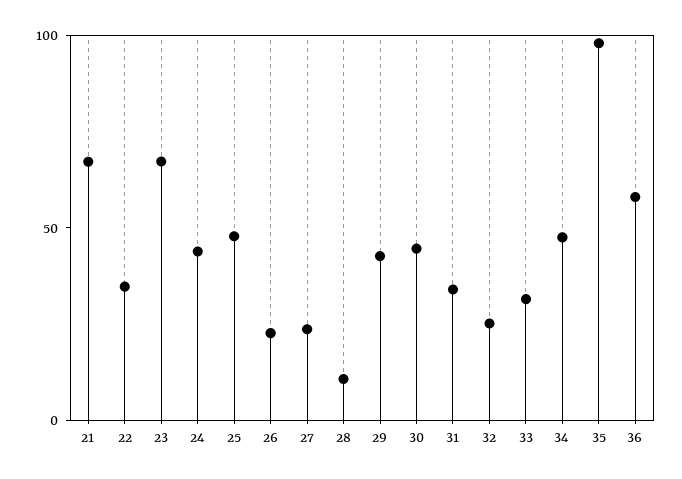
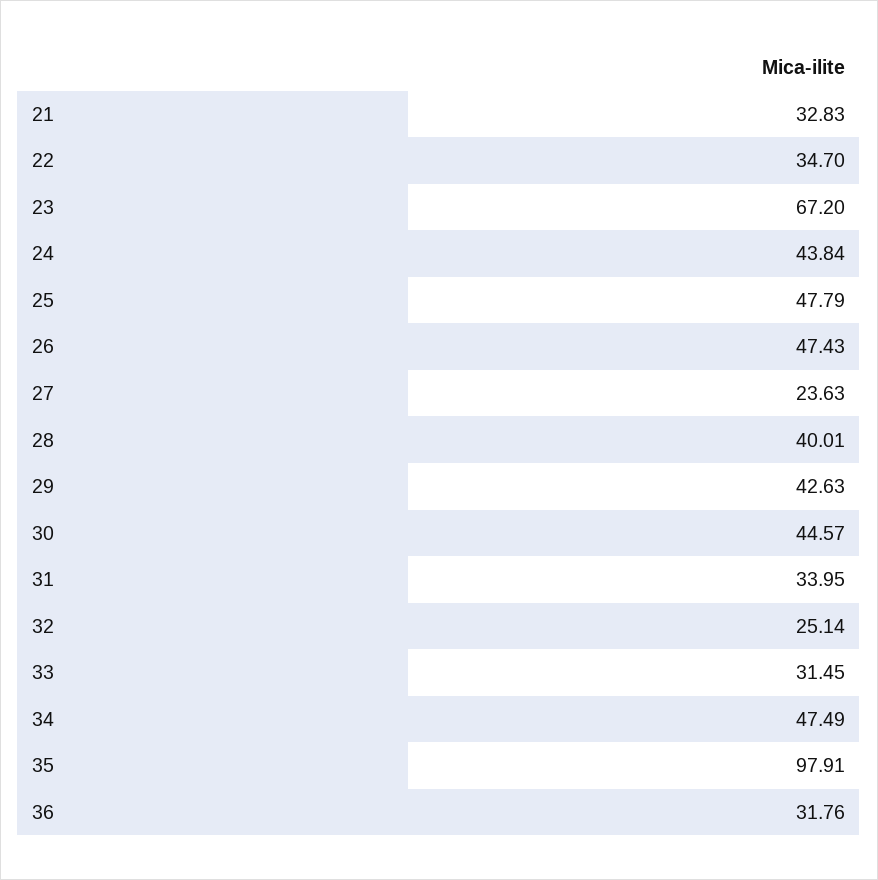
  {
-   "21": 70,
+   "21": 32.83,
    "22": 34.7,
    "23": 67.2,
    "24": 43.84,
    "25": 47.79,
-   "26": 20,
+   "26": 47.43,
    "27": 23.63,
-   "28": 10,
+   "28": 40.01,
    "29": 42.63,
    "30": 44.57,
    "31": 33.95,
    "32": 25.14,
    "33": 31.45,
    "34": 47.49,
    "35": 97.91,
-   "36": 60
+   "36": 31.76
  }

